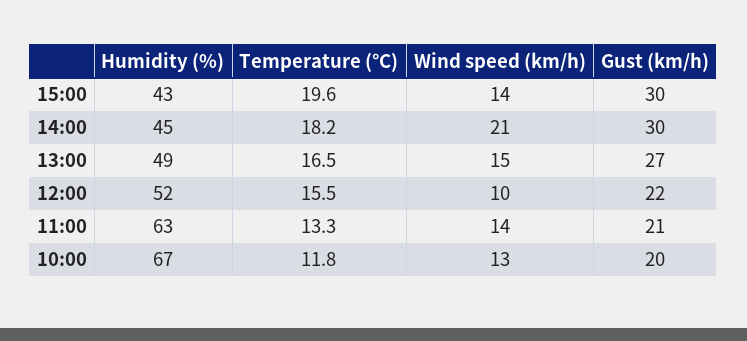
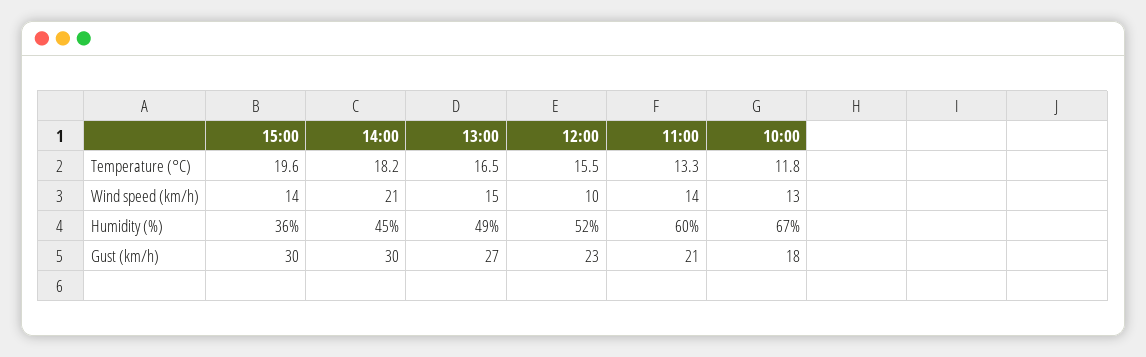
  {
    "Humidity (%)": {
-     "15:00": 43,
+     "15:00": 36,
      "14:00": 45,
      "13:00": 49,
      "12:00": 52,
-     "11:00": 63,
+     "11:00": 60,
      "10:00": 67
    },
    "Temperature (°C)": {
      "15:00": 19.6,
      "14:00": 18.2,
      "13:00": 16.5,
      "12:00": 15.5,
      "11:00": 13.3,
      "10:00": 11.8
    },
    "Wind speed (km/h)": {
      "15:00": 14,
      "14:00": 21,
      "13:00": 15,
      "12:00": 10,
      "11:00": 14,
      "10:00": 13
    },
    "Gust (km/h)": {
      "15:00": 30,
      "14:00": 30,
      "13:00": 27,
-     "12:00": 22,
+     "12:00": 23,
      "11:00": 21,
-     "10:00": 20
+     "10:00": 18
    }
  }

